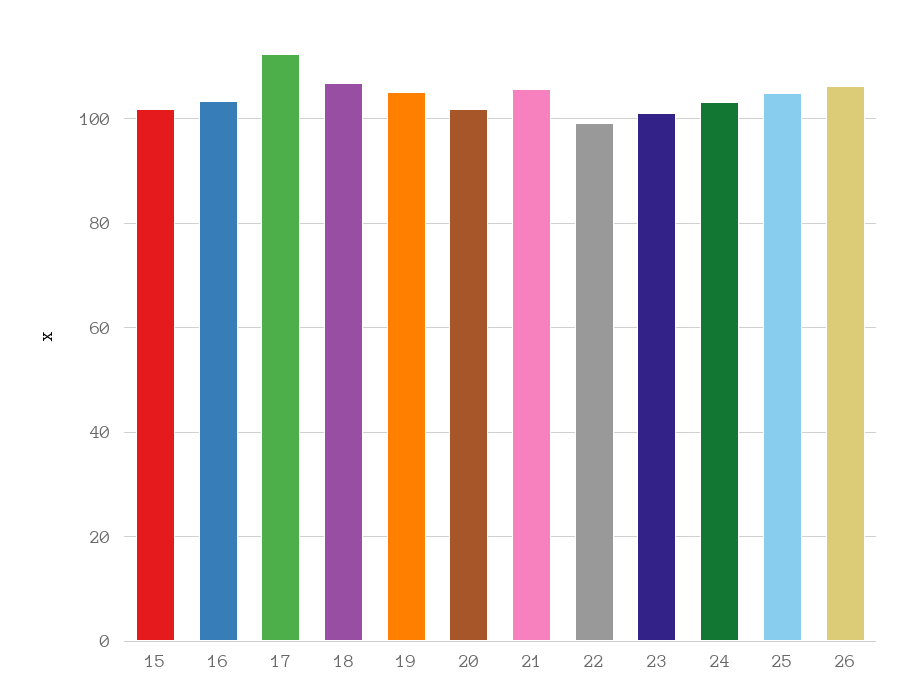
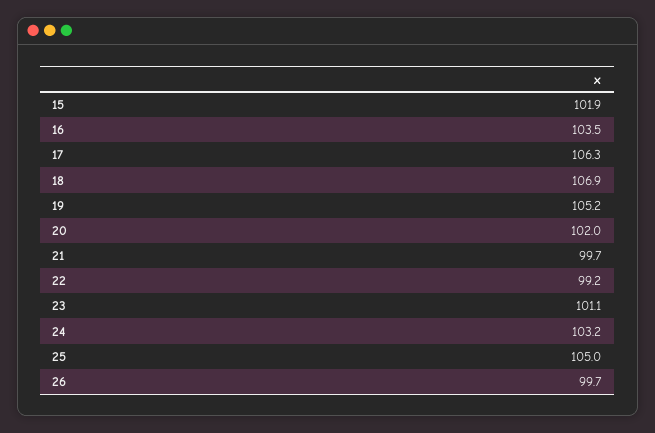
  {
    "15": 101.9,
    "16": 103.5,
-   "17": 112,
+   "17": 106.3,
    "18": 106.9,
    "19": 105.2,
    "20": 102,
-   "21": 106,
+   "21": 99.7,
    "22": 99.2,
    "23": 101.1,
    "24": 103.2,
    "25": 105,
-   "26": 106
+   "26": 99.7
  }

